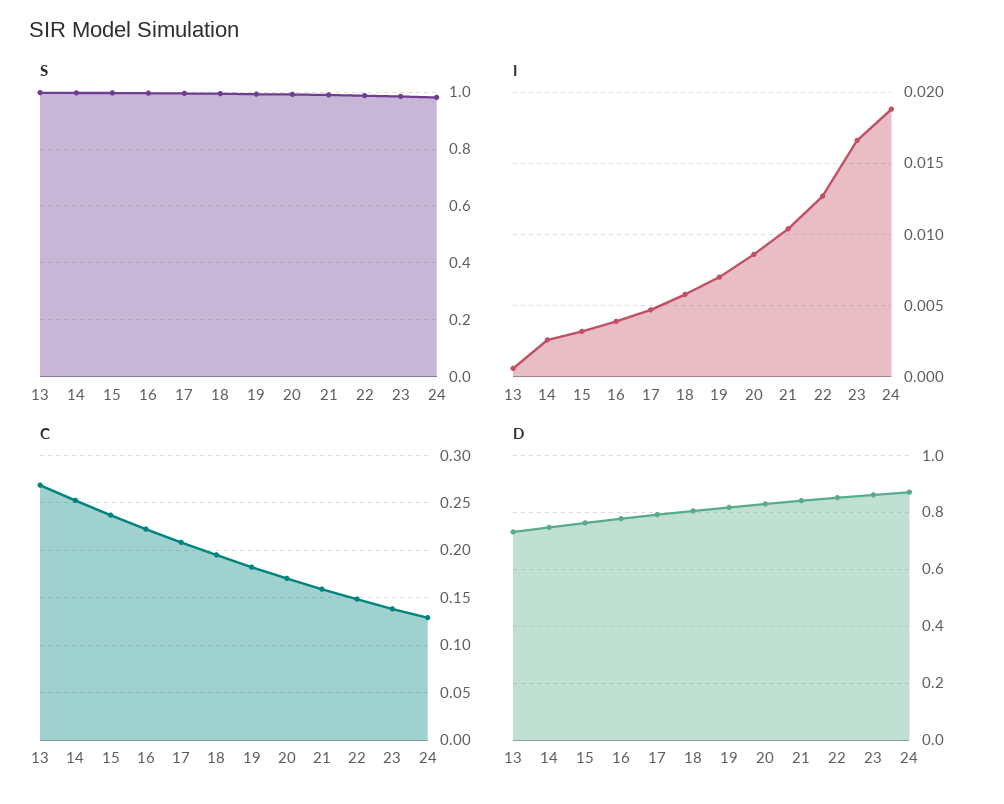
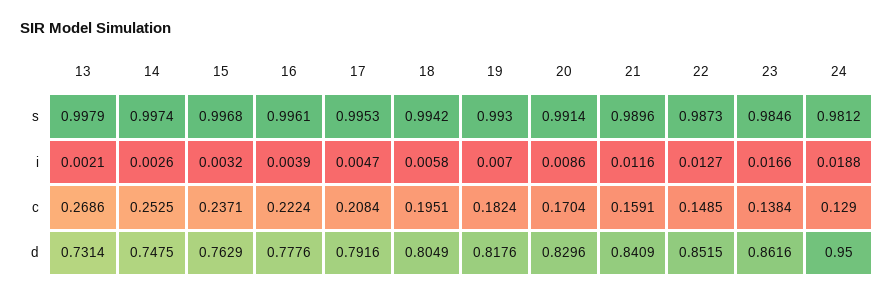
  {
    "S": {
      "13": 0.9979,
      "14": 0.9974,
      "15": 0.9968,
      "16": 0.9961,
      "17": 0.9953,
      "18": 0.9942,
      "19": 0.993,
      "20": 0.9914,
      "21": 0.9896,
      "22": 0.9873,
      "23": 0.9846,
      "24": 0.9812
    },
    "I": {
-     "13": 0.0005,
+     "13": 0.0021,
      "14": 0.0026,
      "15": 0.0032,
      "16": 0.0039,
      "17": 0.0047,
      "18": 0.0058,
      "19": 0.007,
      "20": 0.0086,
-     "21": 0.0105,
+     "21": 0.0116,
      "22": 0.0127,
      "23": 0.0166,
      "24": 0.0188
    },
    "C": {
      "13": 0.2686,
      "14": 0.2525,
      "15": 0.2371,
      "16": 0.2224,
      "17": 0.2084,
      "18": 0.1951,
      "19": 0.1824,
      "20": 0.1704,
      "21": 0.1591,
      "22": 0.1485,
      "23": 0.1384,
      "24": 0.129
    },
    "D": {
      "13": 0.7314,
      "14": 0.7475,
      "15": 0.7629,
      "16": 0.7776,
      "17": 0.7916,
      "18": 0.8049,
      "19": 0.8176,
      "20": 0.8296,
      "21": 0.8409,
      "22": 0.8515,
      "23": 0.8616,
-     "24": 0.875
+     "24": 0.95
    }
  }

